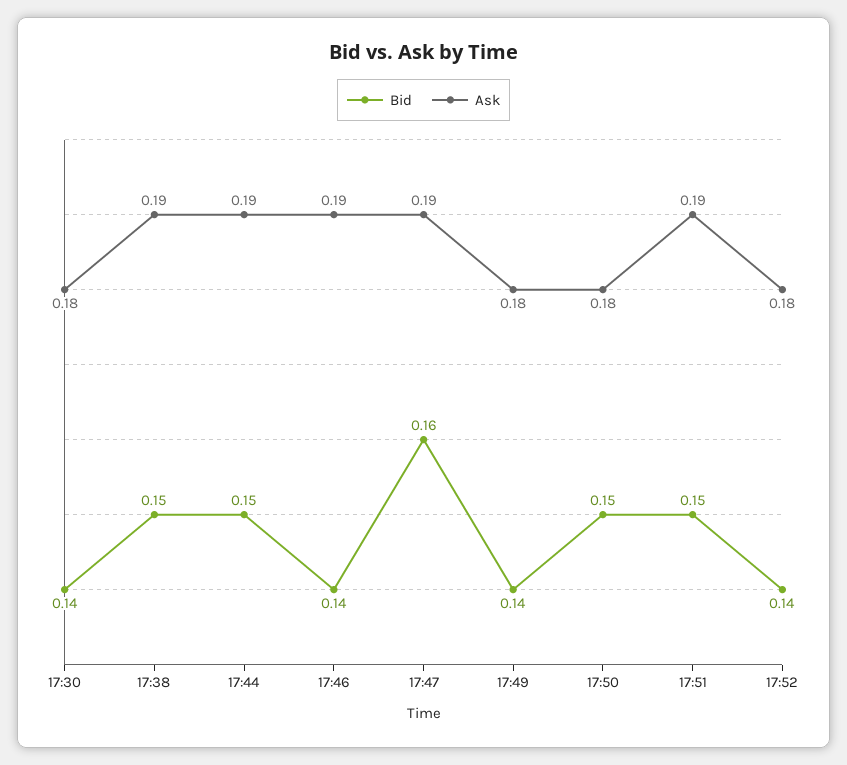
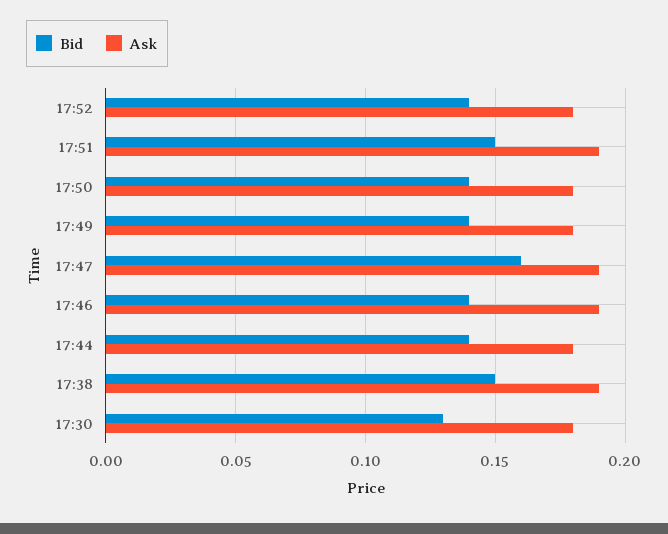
  {
    "Bid": {
-     "17:30": 0.14,
+     "17:30": 0.13,
      "17:38": 0.15,
-     "17:44": 0.15,
+     "17:44": 0.14,
      "17:46": 0.14,
      "17:47": 0.16,
      "17:49": 0.14,
-     "17:50": 0.15,
+     "17:50": 0.14,
      "17:51": 0.15,
      "17:52": 0.14
    },
    "Ask": {
      "17:30": 0.18,
      "17:38": 0.19,
-     "17:44": 0.19,
+     "17:44": 0.18,
      "17:46": 0.19,
      "17:47": 0.19,
      "17:49": 0.18,
      "17:50": 0.18,
      "17:51": 0.19,
      "17:52": 0.18
    }
  }

